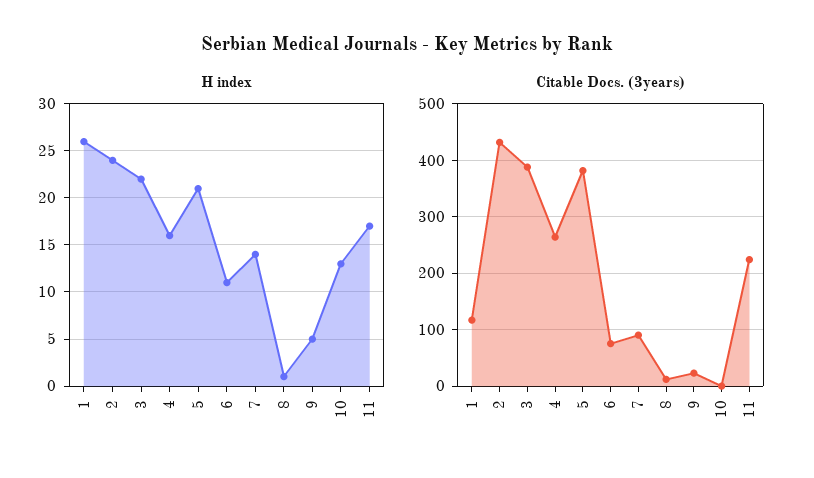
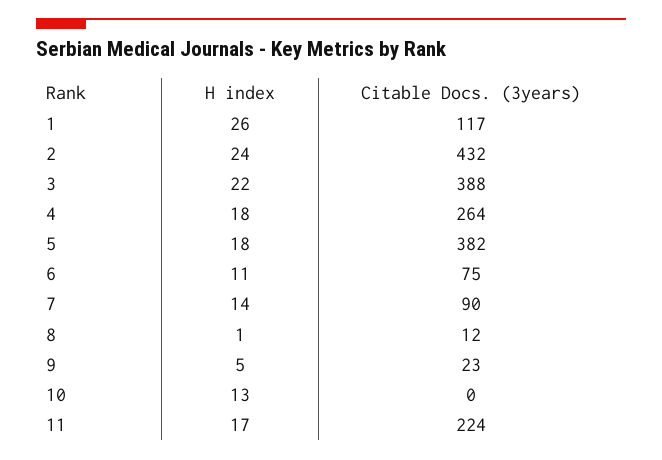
  {
    "H index": {
      "1": 26,
      "2": 24,
      "3": 22,
-     "4": 16,
+     "4": 18,
-     "5": 21,
+     "5": 18,
      "6": 11,
      "7": 14,
      "8": 1,
      "9": 5,
      "10": 13,
      "11": 17
    },
    "Citable Docs. (3years)": {
      "1": 117,
      "2": 432,
      "3": 388,
      "4": 264,
      "5": 382,
      "6": 75,
      "7": 90,
      "8": 12,
      "9": 23,
      "10": 0,
      "11": 224
    }
  }

